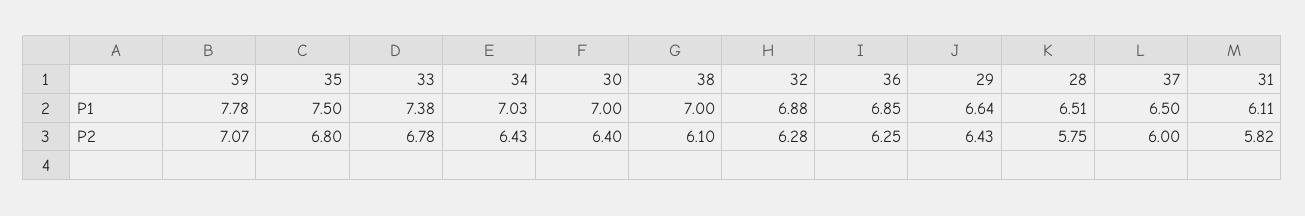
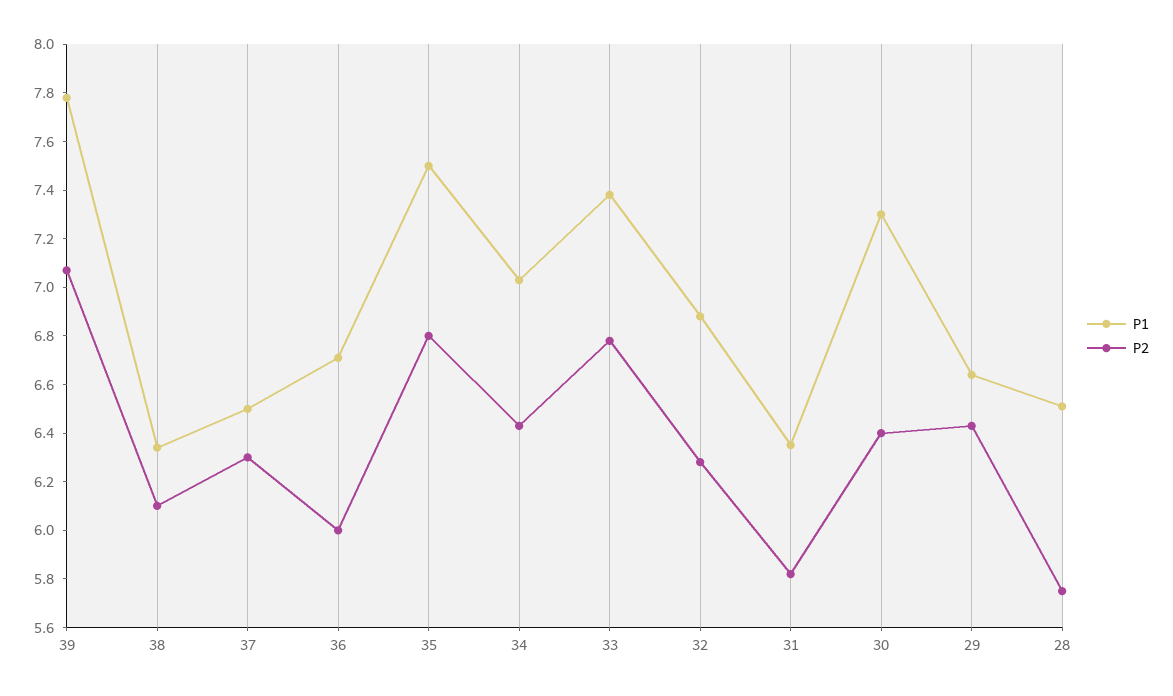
  {
    "P1": {
      "39": 7.78,
      "35": 7.5,
      "33": 7.38,
      "34": 7.03,
-     "30": 7,
+     "30": 7.3,
-     "38": 7,
+     "38": 6.35,
      "32": 6.88,
-     "36": 6.85,
+     "36": 6.7,
      "29": 6.64,
      "28": 6.51,
      "37": 6.5,
-     "31": 6.11
+     "31": 6.35
    },
    "P2": {
      "39": 7.07,
      "35": 6.8,
      "33": 6.78,
      "34": 6.43,
      "30": 6.4,
      "38": 6.1,
      "32": 6.28,
-     "36": 6.25,
+     "36": 6,
      "29": 6.43,
      "28": 5.75,
-     "37": 6,
+     "37": 6.3,
      "31": 5.82
    }
  }

